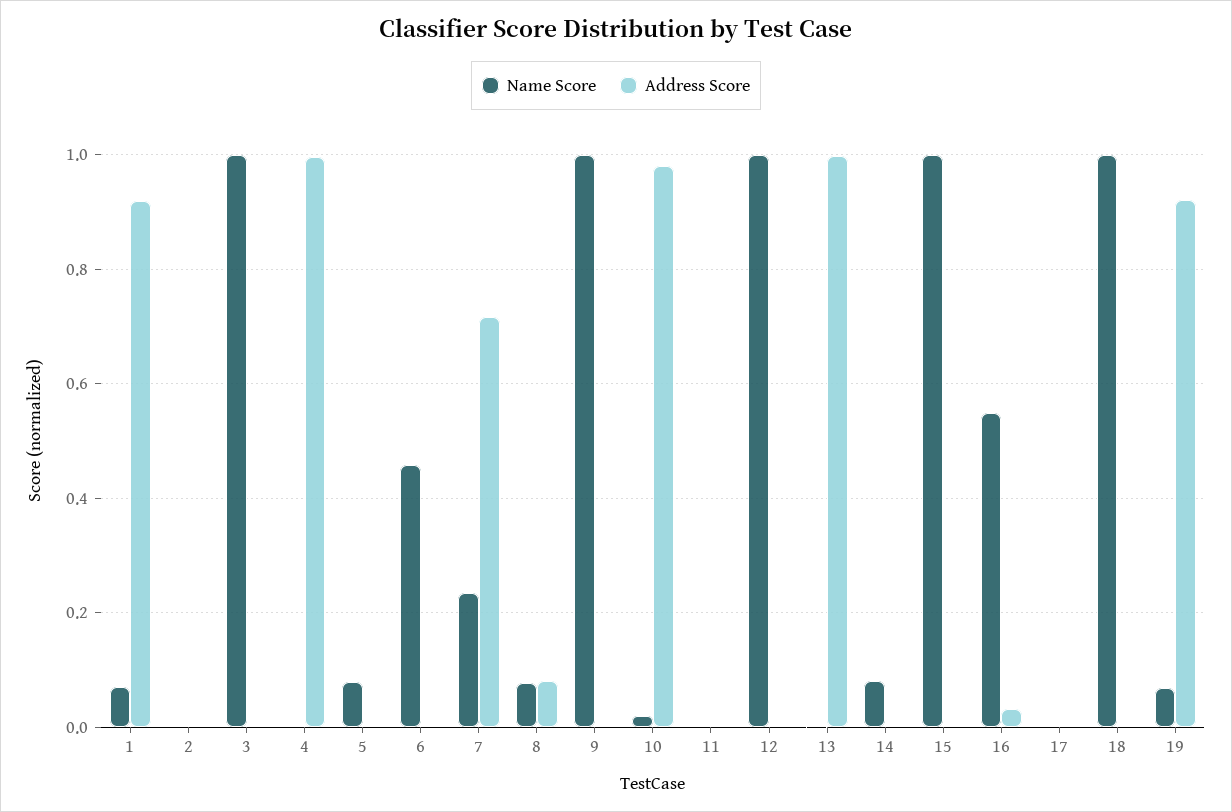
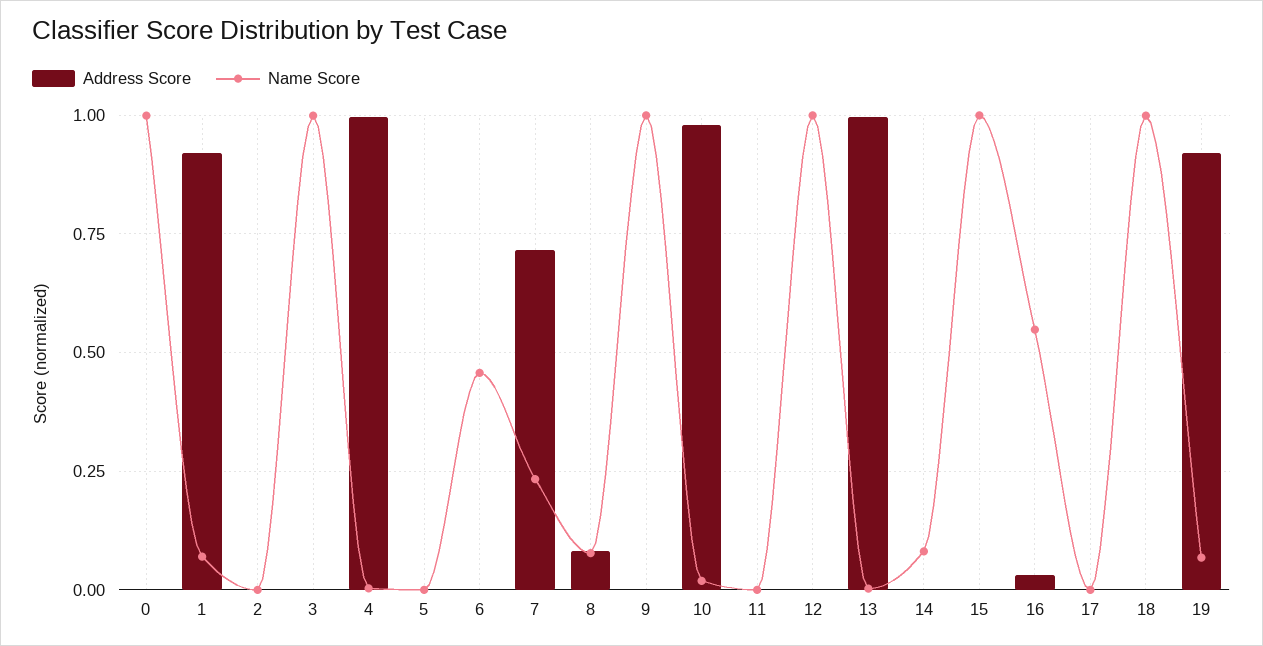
  {
    "Name Score": {
      "1": 0.08,
      "2": 0,
      "3": 1,
      "4": 0,
-     "5": 0.08,
+     "5": 0,
      "6": 0.46,
      "7": 0.24,
      "8": 0.08,
      "9": 1,
      "10": 0.02,
      "11": 0,
      "12": 1,
      "13": 0,
      "14": 0.08,
      "15": 1,
      "16": 0.54,
      "17": 0,
      "18": 1,
-     "19": 0.06
+     "19": 0.06,
+     "0": 1
    },
    "Address Score": {
      "1": 0.92,
      "2": 0,
      "3": 0,
      "4": 1,
      "5": 0,
      "6": 0,
      "7": 0.72,
      "8": 0.08,
      "9": 0,
      "10": 0.98,
      "11": 0,
      "12": 0,
      "13": 1,
      "14": 0,
      "15": 0,
      "16": 0.04,
      "17": 0,
      "18": 0,
-     "19": 0.92
+     "19": 0.92,
+     "0": 0
    }
  }

